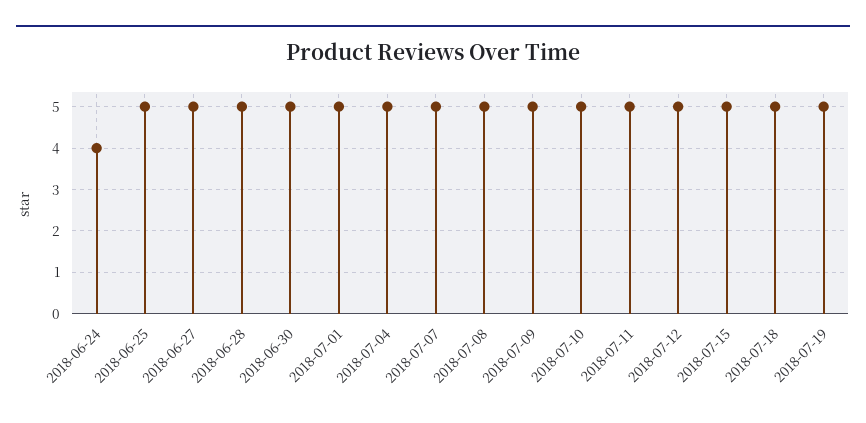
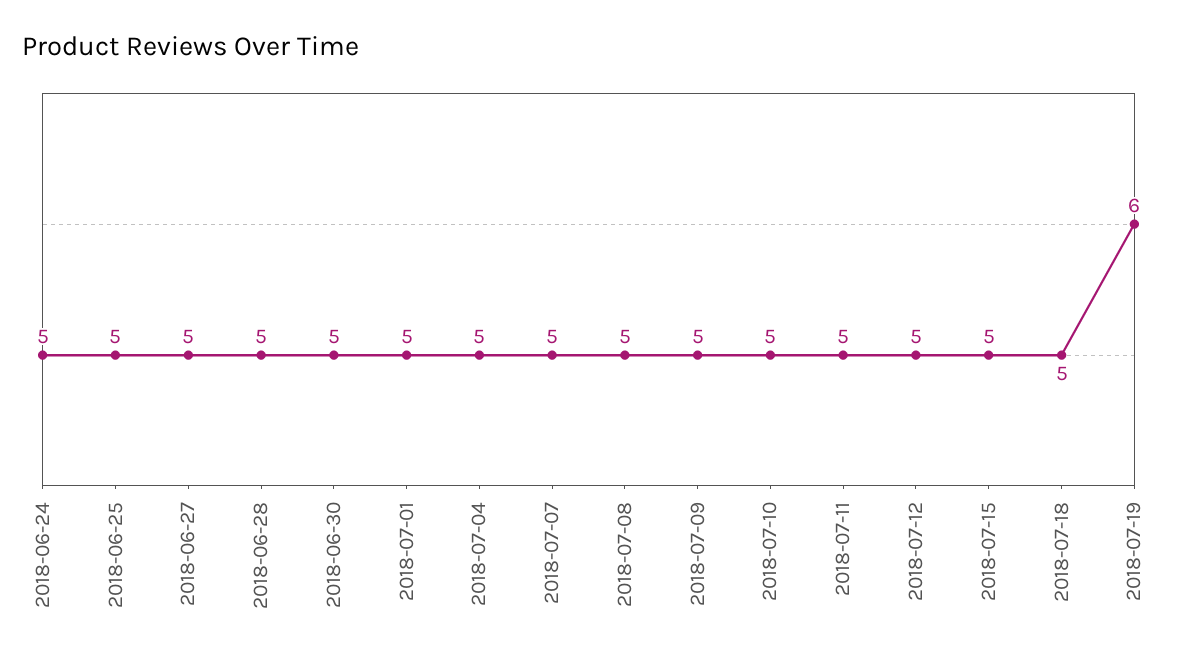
  {
-   "2018-06-24": 4,
+   "2018-06-24": 5,
    "2018-06-25": 5,
    "2018-06-27": 5,
    "2018-06-28": 5,
    "2018-06-30": 5,
    "2018-07-01": 5,
    "2018-07-04": 5,
    "2018-07-07": 5,
    "2018-07-08": 5,
    "2018-07-09": 5,
    "2018-07-10": 5,
    "2018-07-11": 5,
    "2018-07-12": 5,
    "2018-07-15": 5,
    "2018-07-18": 5,
-   "2018-07-19": 5
+   "2018-07-19": 6
  }

